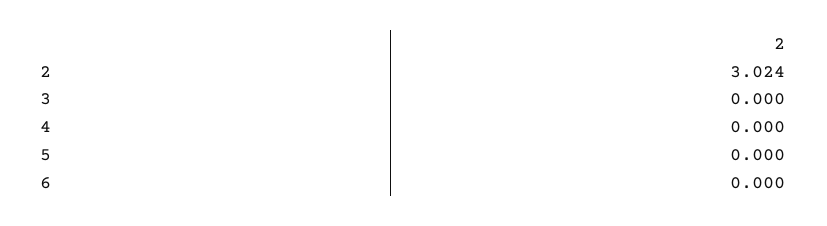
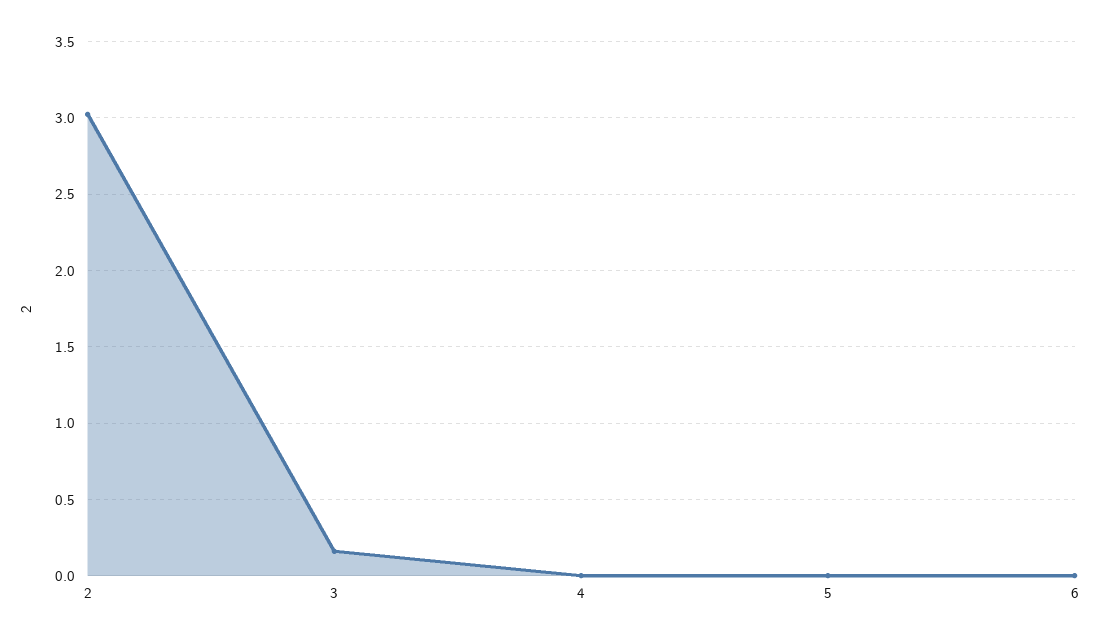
  {
    "2": 3.024,
-   "3": 0,
+   "3": 0.15,
    "4": 0,
    "5": 0,
    "6": 0
  }

